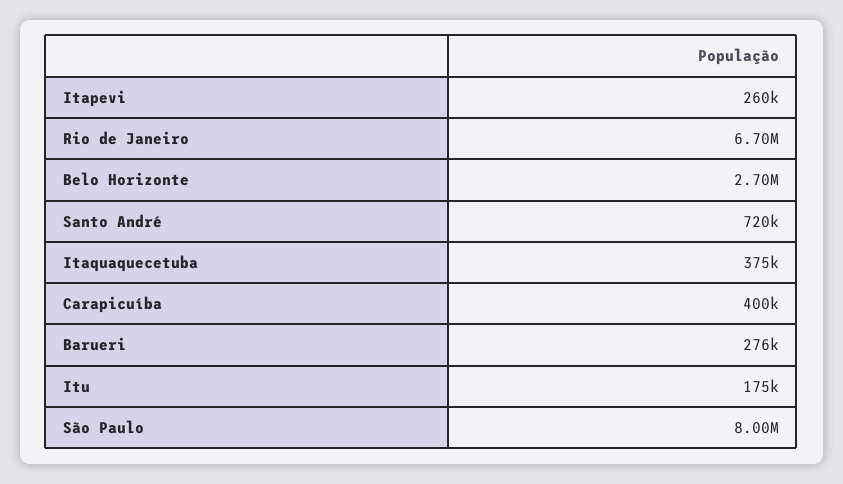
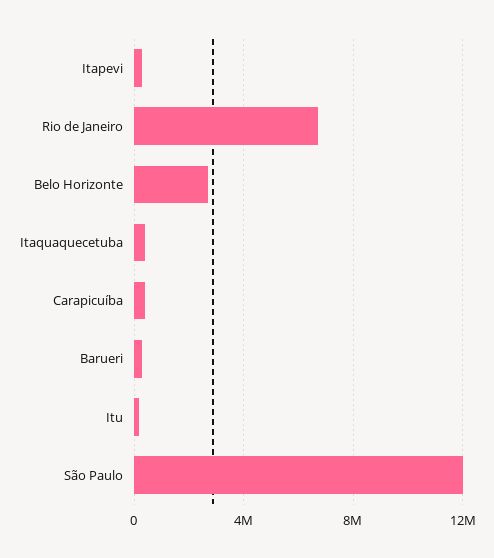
  {
    "Itapevi": 260000,
    "Rio de Janeiro": 6700000,
    "Belo Horizonte": 2700000,
-   "Santo André": 720000,
    "Itaquaquecetuba": 375000,
    "Carapicuíba": 400000,
    "Barueri": 276000,
    "Itu": 175000,
-   "São Paulo": 8000000
+   "São Paulo": 12000000
  }

